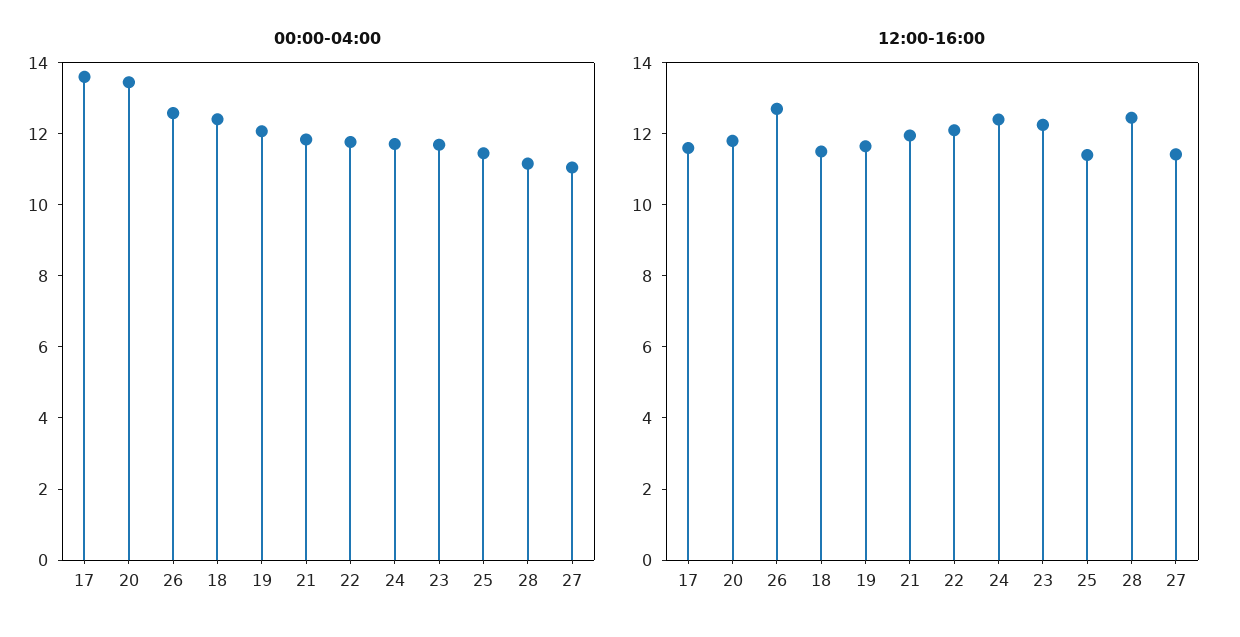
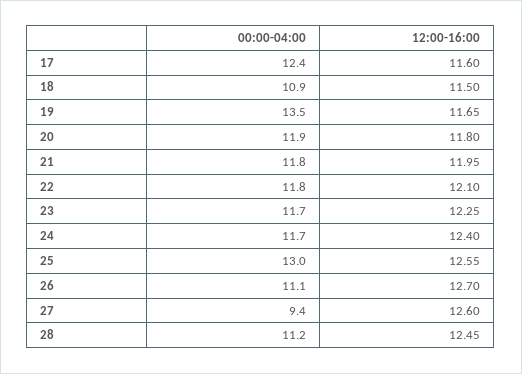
  {
    "00:00-04:00": {
-     "17": 13.5,
+     "17": 12.4,
-     "20": 13.5,
+     "20": 11.9,
-     "26": 12.5,
+     "26": 11.1,
-     "18": 12.5,
+     "18": 10.9,
-     "19": 12,
+     "19": 13.5,
      "21": 11.8,
      "22": 11.8,
      "24": 11.7,
      "23": 11.7,
-     "25": 11.5,
+     "25": 13,
      "28": 11.2,
-     "27": 11
+     "27": 9.4
    },
    "12:00-16:00": {
      "17": 11.6,
      "20": 11.8,
      "26": 12.7,
      "18": 11.5,
      "19": 11.65,
      "21": 11.95,
      "22": 12.1,
      "24": 12.4,
      "23": 12.25,
-     "25": 11.5,
+     "25": 12.55,
      "28": 12.45,
-     "27": 11.5
+     "27": 12.6
    }
  }

